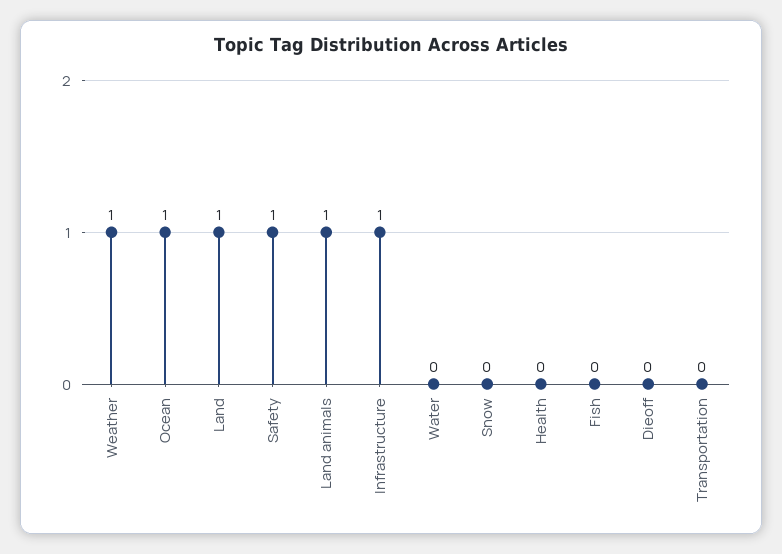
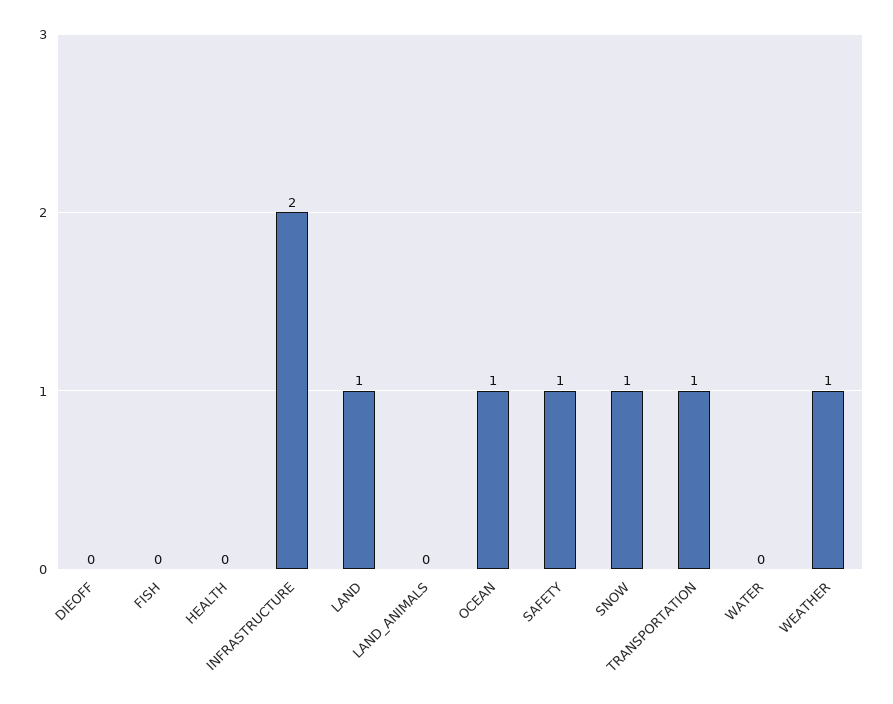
  {
    "Weather": 1,
    "Ocean": 1,
    "Land": 1,
    "Safety": 1,
-   "Land animals": 1,
+   "Land animals": 0,
-   "Infrastructure": 1,
+   "Infrastructure": 2,
    "Water": 0,
-   "Snow": 0,
+   "Snow": 1,
    "Health": 0,
    "Fish": 0,
    "Dieoff": 0,
-   "Transportation": 0
+   "Transportation": 1
  }

